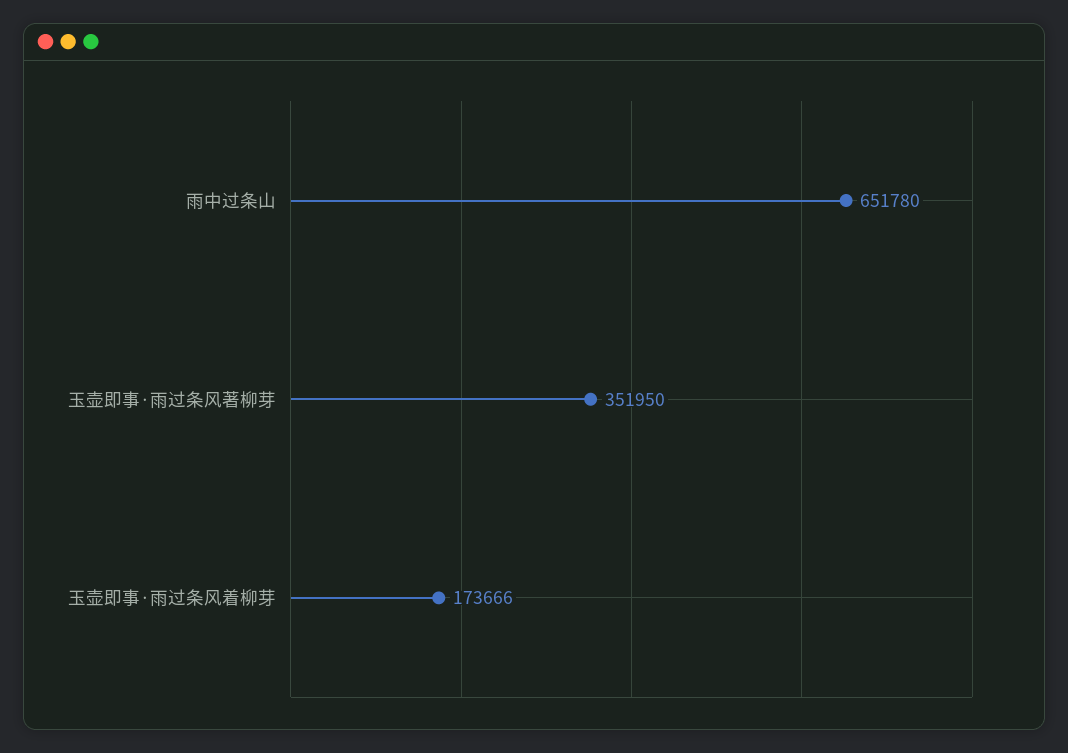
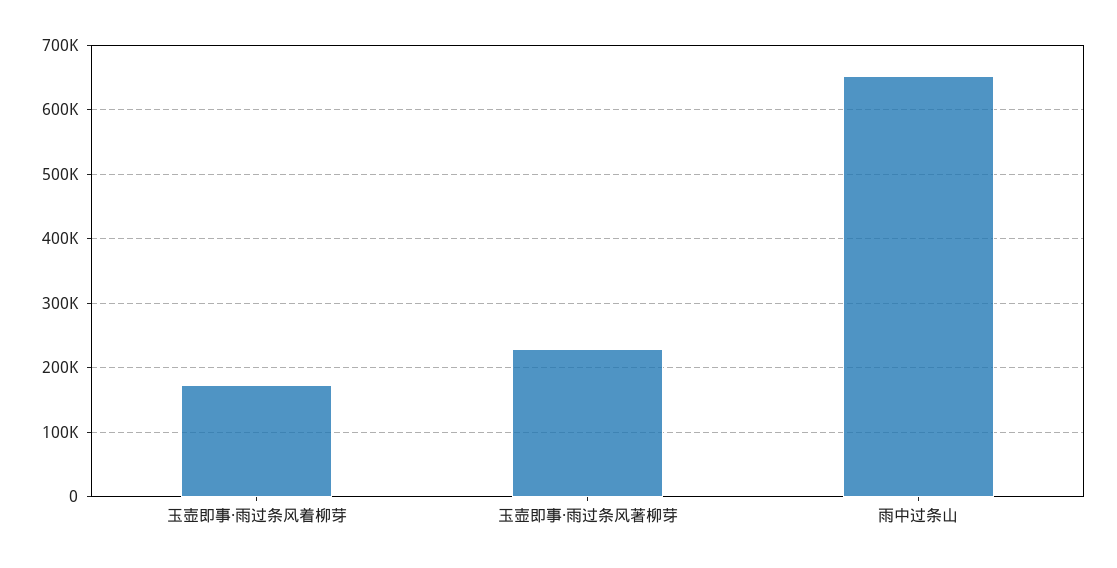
  {
    "雨中过条山": 651780,
-   "玉壶即事·雨过条风著柳芽": 351950,
+   "玉壶即事·雨过条风著柳芽": 230000,
    "玉壶即事·雨过条风着柳芽": 173666
  }

